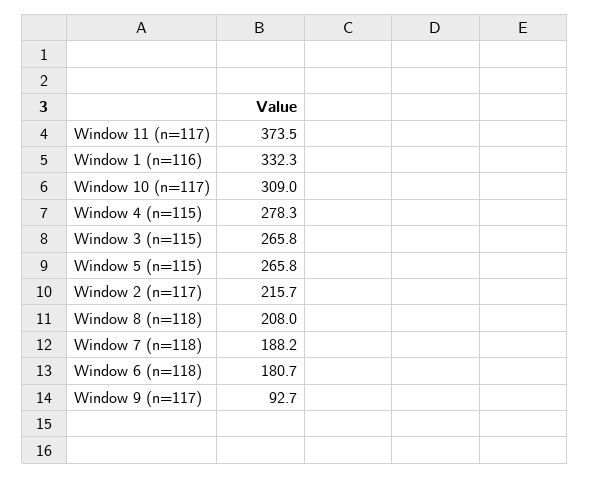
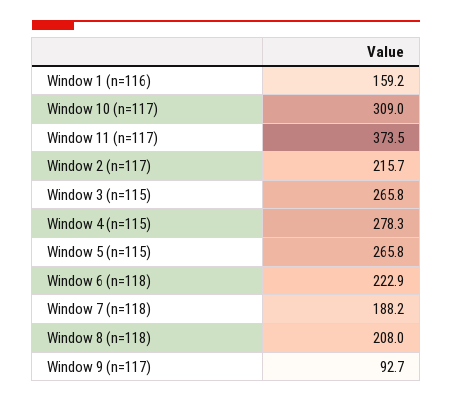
  {
    "Window 11 (n=117)": 373.5,
-   "Window 1 (n=116)": 332.3,
+   "Window 1 (n=116)": 159.2,
    "Window 10 (n=117)": 309,
    "Window 4 (n=115)": 278.3,
    "Window 3 (n=115)": 265.8,
    "Window 5 (n=115)": 265.8,
    "Window 2 (n=117)": 215.7,
    "Window 8 (n=118)": 208,
    "Window 7 (n=118)": 188.2,
-   "Window 6 (n=118)": 180.7,
+   "Window 6 (n=118)": 222.9,
    "Window 9 (n=117)": 92.7
  }

